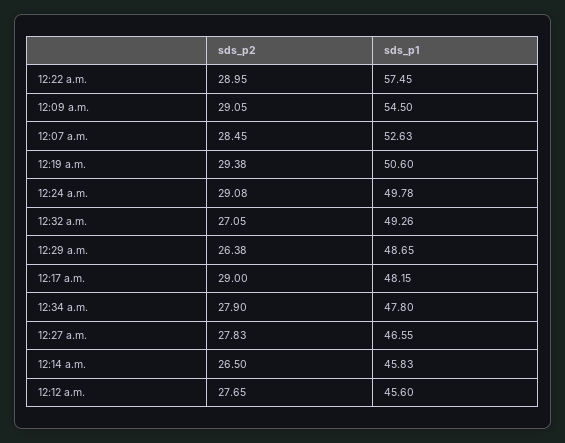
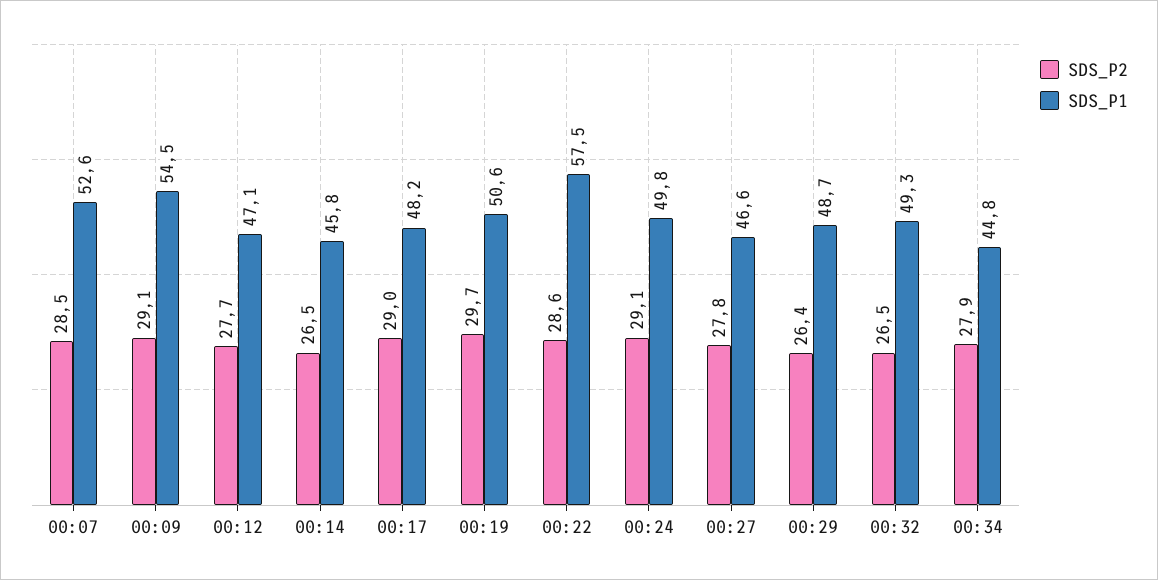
  {
    "sds_p2": {
-     "12:22 a.m.": 28.95,
+     "12:22 a.m.": 28.6,
      "12:09 a.m.": 29.05,
      "12:07 a.m.": 28.45,
-     "12:19 a.m.": 29.38,
+     "12:19 a.m.": 29.7,
      "12:24 a.m.": 29.08,
-     "12:32 a.m.": 27.05,
+     "12:32 a.m.": 26.5,
      "12:29 a.m.": 26.38,
      "12:17 a.m.": 29,
      "12:34 a.m.": 27.9,
      "12:27 a.m.": 27.83,
      "12:14 a.m.": 26.5,
      "12:12 a.m.": 27.65
    },
    "sds_p1": {
      "12:22 a.m.": 57.45,
      "12:09 a.m.": 54.5,
      "12:07 a.m.": 52.63,
      "12:19 a.m.": 50.6,
      "12:24 a.m.": 49.78,
      "12:32 a.m.": 49.26,
      "12:29 a.m.": 48.65,
      "12:17 a.m.": 48.15,
-     "12:34 a.m.": 47.8,
+     "12:34 a.m.": 44.8,
      "12:27 a.m.": 46.55,
      "12:14 a.m.": 45.83,
-     "12:12 a.m.": 45.6
+     "12:12 a.m.": 47.1
    }
  }

